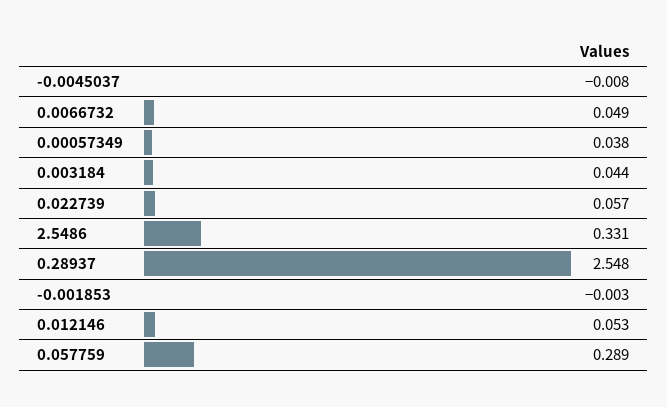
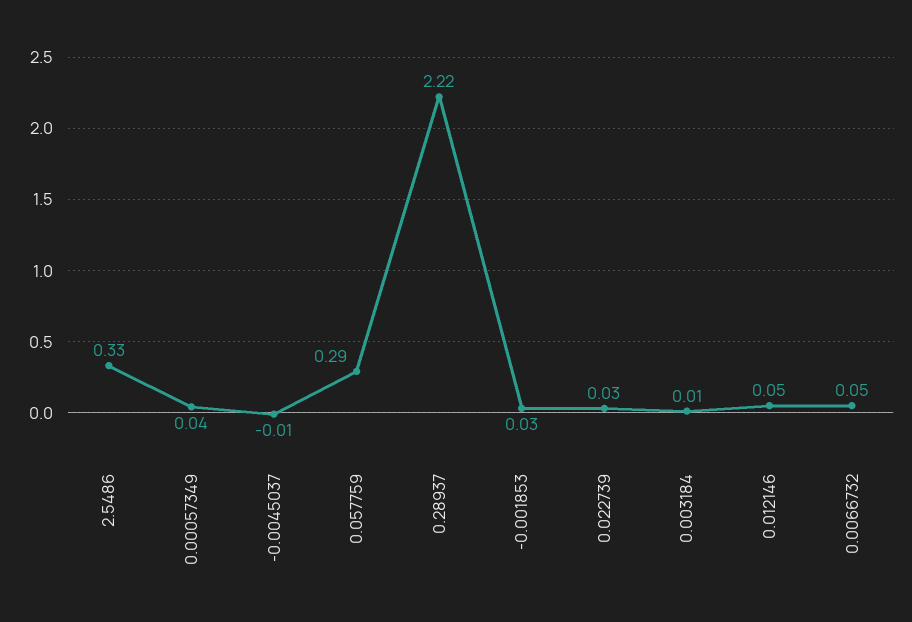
  {
    "-0.0045037": -0.008,
    "0.0066732": 0.049,
    "0.00057349": 0.038,
-   "0.003184": 0.044,
+   "0.003184": 0.01,
-   "0.022739": 0.057,
+   "0.022739": 0.03,
    "2.5486": 0.331,
-   "0.28937": 2.548,
+   "0.28937": 2.22,
-   "-0.001853": -0.003,
+   "-0.001853": 0.03,
    "0.012146": 0.053,
    "0.057759": 0.289
  }

